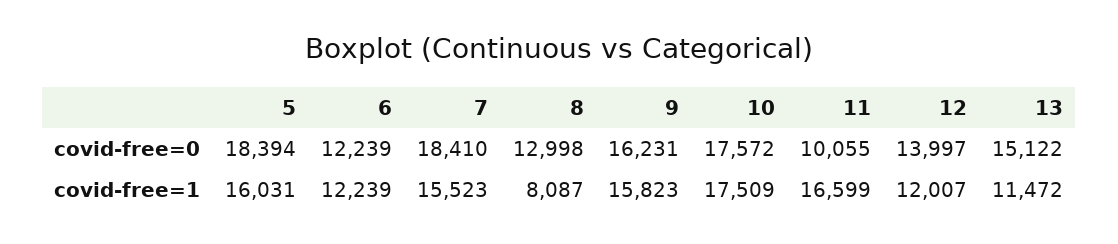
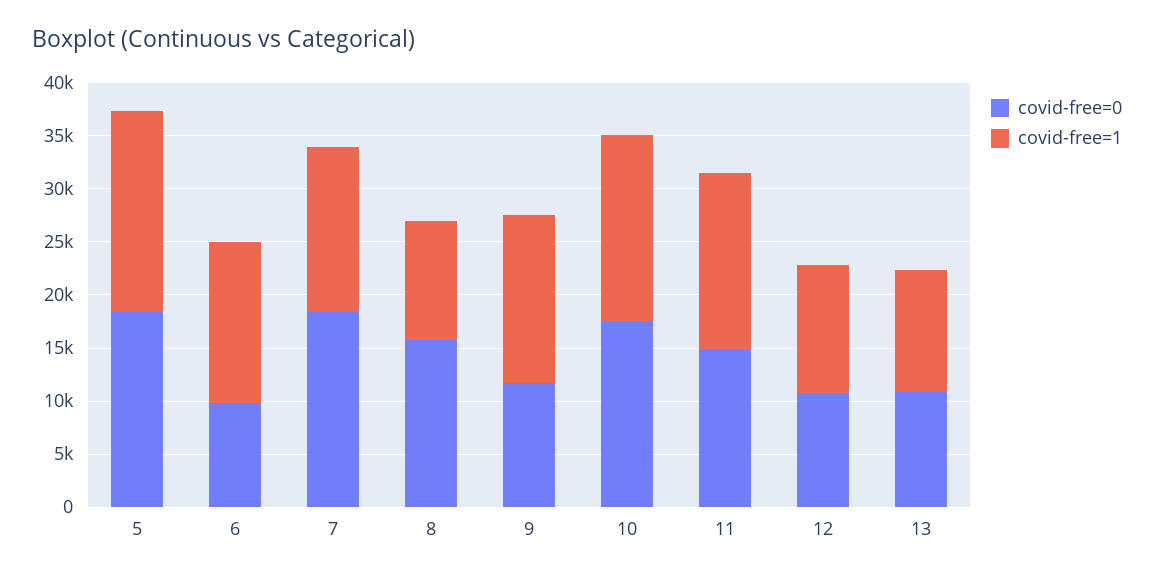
  {
    "covid-free=0": {
      "5": 18394,
-     "6": 12239,
+     "6": 10000,
      "7": 18410,
-     "8": 12998,
+     "8": 16000,
-     "9": 16231,
+     "9": 12000,
      "10": 17572,
-     "11": 10055,
+     "11": 15000,
-     "12": 13997,
+     "12": 11000,
-     "13": 15122
+     "13": 11000
    },
    "covid-free=1": {
-     "5": 16031,
+     "5": 19000,
-     "6": 12239,
+     "6": 15000,
      "7": 15523,
-     "8": 8087,
+     "8": 11000,
      "9": 15823,
      "10": 17509,
      "11": 16599,
      "12": 12007,
      "13": 11472
    }
  }

